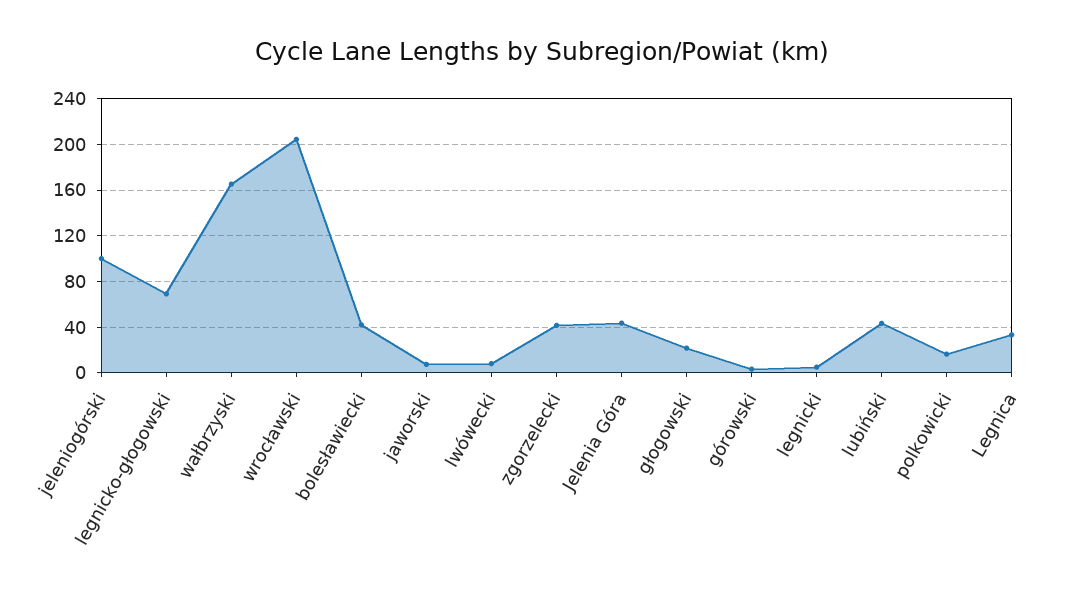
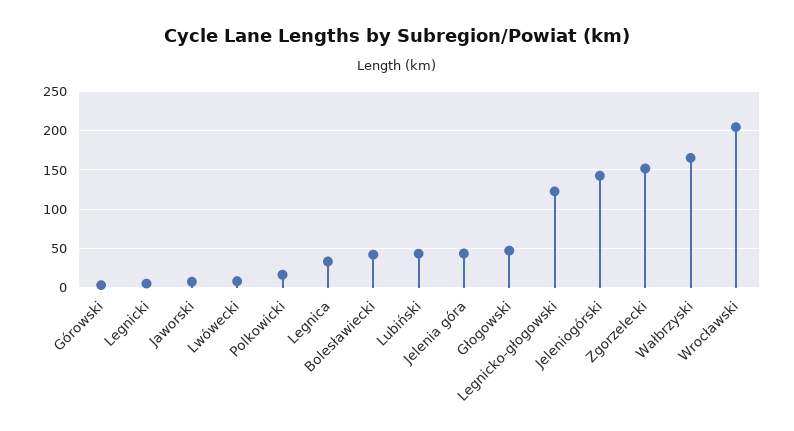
  {
-   "jeleniogórski": 100,
+   "jeleniogórski": 140,
-   "legnicko-głogowski": 70,
+   "legnicko-głogowski": 120,
    "wałbrzyski": 170,
    "wrocławski": 200,
    "bolesławiecki": 40,
    "jaworski": 10,
    "lwówecki": 10,
-   "zgorzelecki": 40,
+   "zgorzelecki": 150,
    "Jelenia Góra": 40,
-   "głogowski": 20,
+   "głogowski": 50,
    "górowski": 0,
    "legnicki": 10,
    "lubiński": 40,
    "polkowicki": 20,
    "Legnica": 30
  }

